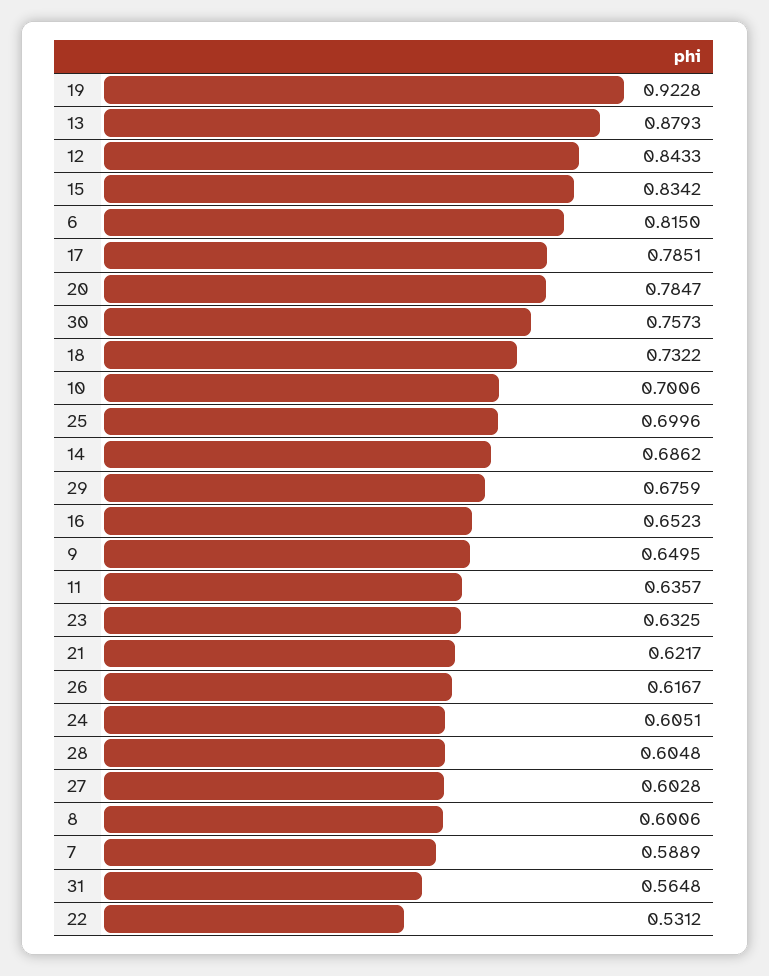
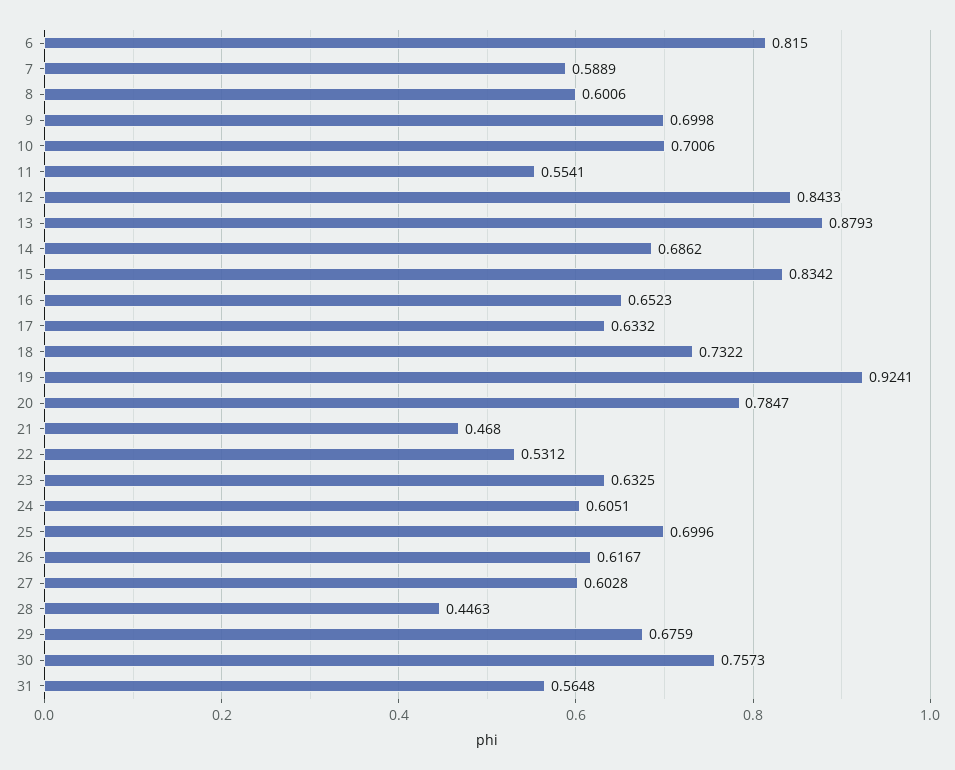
  {
-   "19": 0.9228,
+   "19": 0.9241,
    "13": 0.8793,
    "12": 0.8433,
    "15": 0.8342,
    "6": 0.815,
-   "17": 0.7851,
+   "17": 0.6332,
    "20": 0.7847,
    "30": 0.7573,
    "18": 0.7322,
    "10": 0.7006,
    "25": 0.6996,
    "14": 0.6862,
    "29": 0.6759,
    "16": 0.6523,
-   "9": 0.6495,
+   "9": 0.6998,
-   "11": 0.6357,
+   "11": 0.5541,
    "23": 0.6325,
-   "21": 0.6217,
+   "21": 0.468,
    "26": 0.6167,
    "24": 0.6051,
-   "28": 0.6048,
+   "28": 0.4463,
    "27": 0.6028,
    "8": 0.6006,
    "7": 0.5889,
    "31": 0.5648,
    "22": 0.5312
  }

